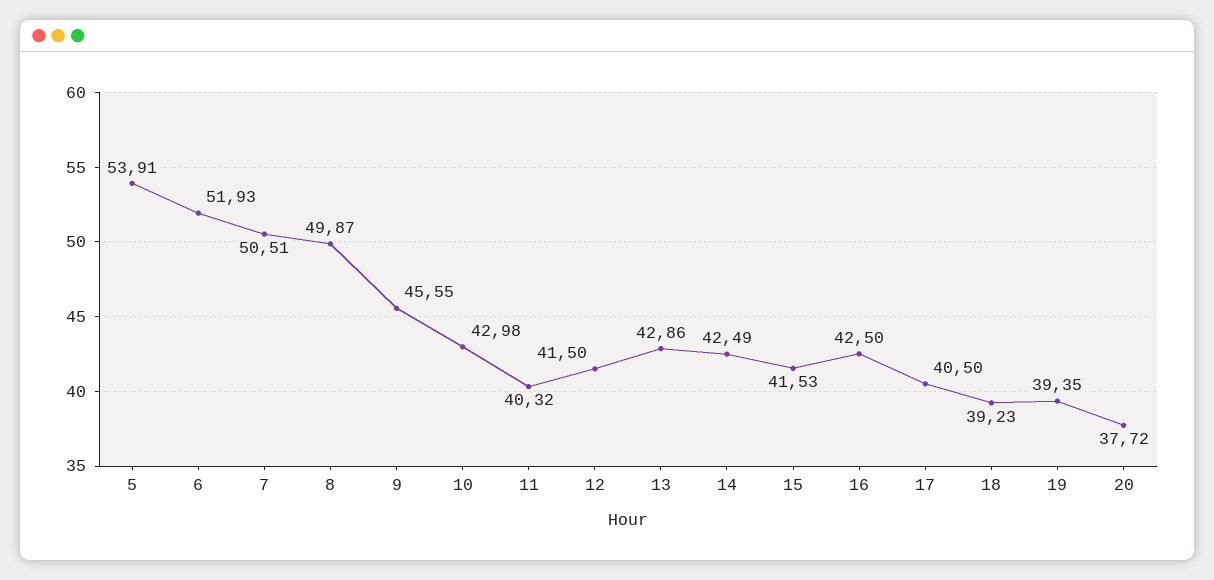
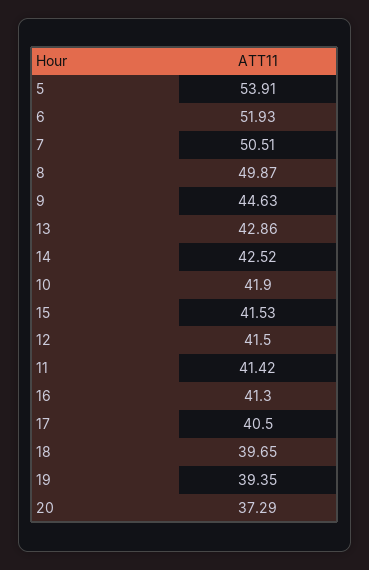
  {
    "5": 53.91,
    "6": 51.93,
    "7": 50.51,
    "8": 49.87,
-   "9": 45.55,
+   "9": 44.63,
-   "10": 42.98,
+   "10": 41.9,
-   "11": 40.32,
+   "11": 41.42,
    "12": 41.5,
    "13": 42.86,
-   "14": 42.49,
+   "14": 42.52,
    "15": 41.53,
-   "16": 42.5,
+   "16": 41.3,
    "17": 40.5,
-   "18": 39.23,
+   "18": 39.65,
    "19": 39.35,
-   "20": 37.72
+   "20": 37.29
  }

